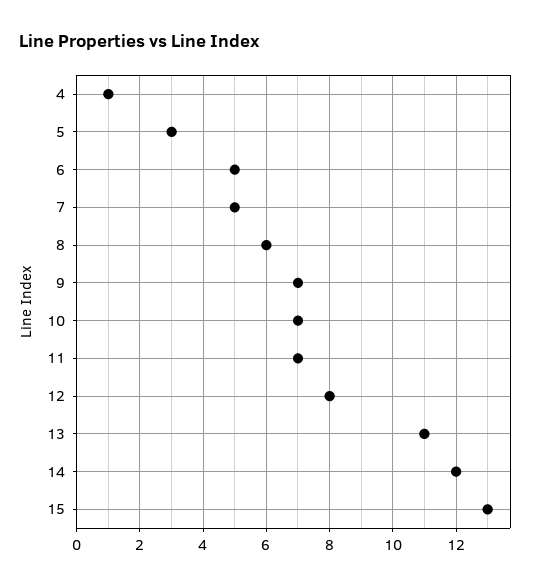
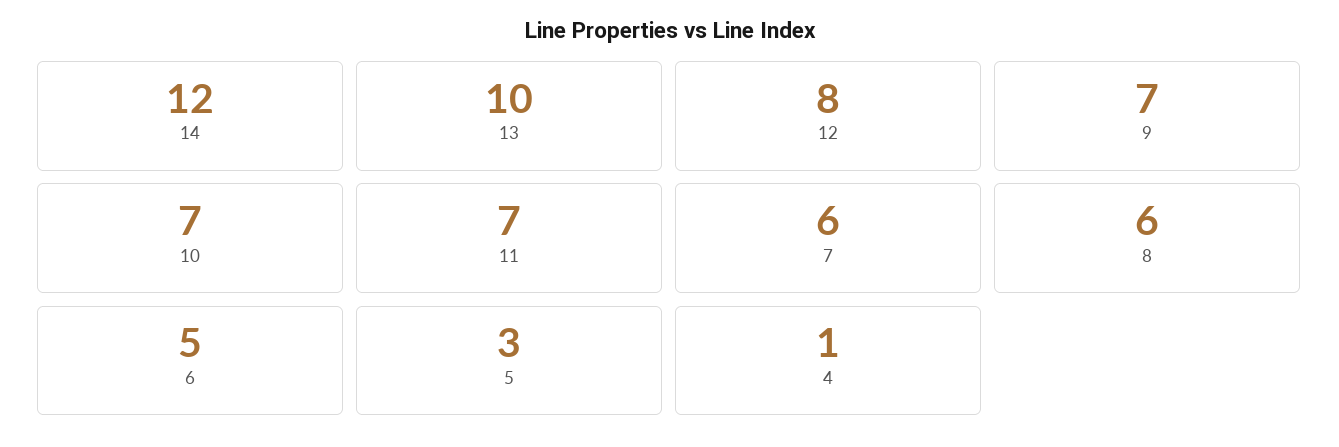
  {
    "4": 1,
    "5": 3,
    "6": 5,
-   "7": 5,
+   "7": 6,
    "8": 6,
    "9": 7,
    "10": 7,
    "11": 7,
    "12": 8,
-   "13": 11,
+   "13": 10,
-   "14": 12,
+   "14": 12
-   "15": 13
  }

